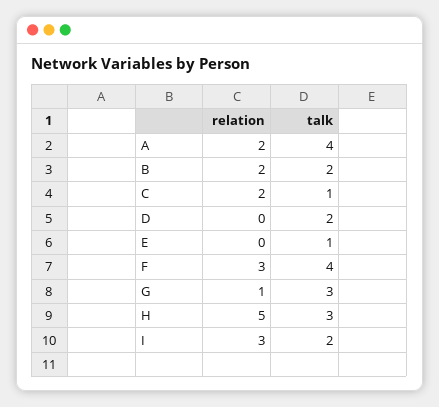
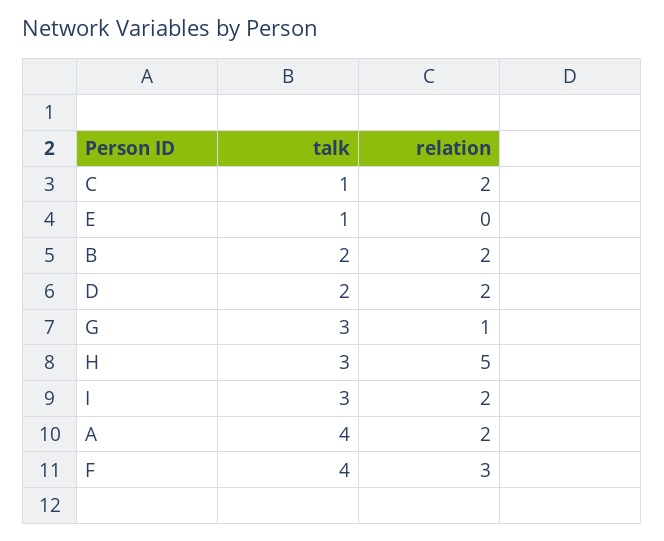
  {
    "relation": {
      "A": 2,
      "B": 2,
      "C": 2,
-     "D": 0,
+     "D": 2,
      "E": 0,
      "F": 3,
      "G": 1,
      "H": 5,
-     "I": 3
+     "I": 2
    },
    "talk": {
      "A": 4,
      "B": 2,
      "C": 1,
      "D": 2,
      "E": 1,
      "F": 4,
      "G": 3,
      "H": 3,
-     "I": 2
+     "I": 3
    }
  }

